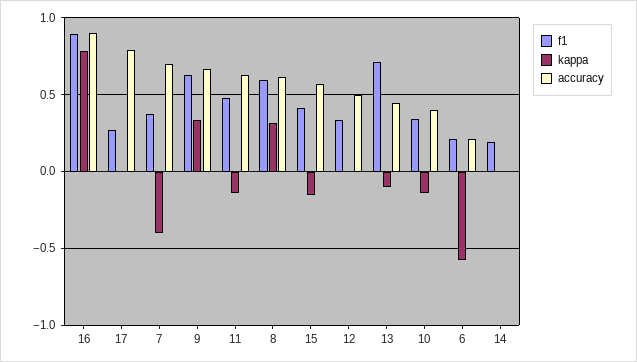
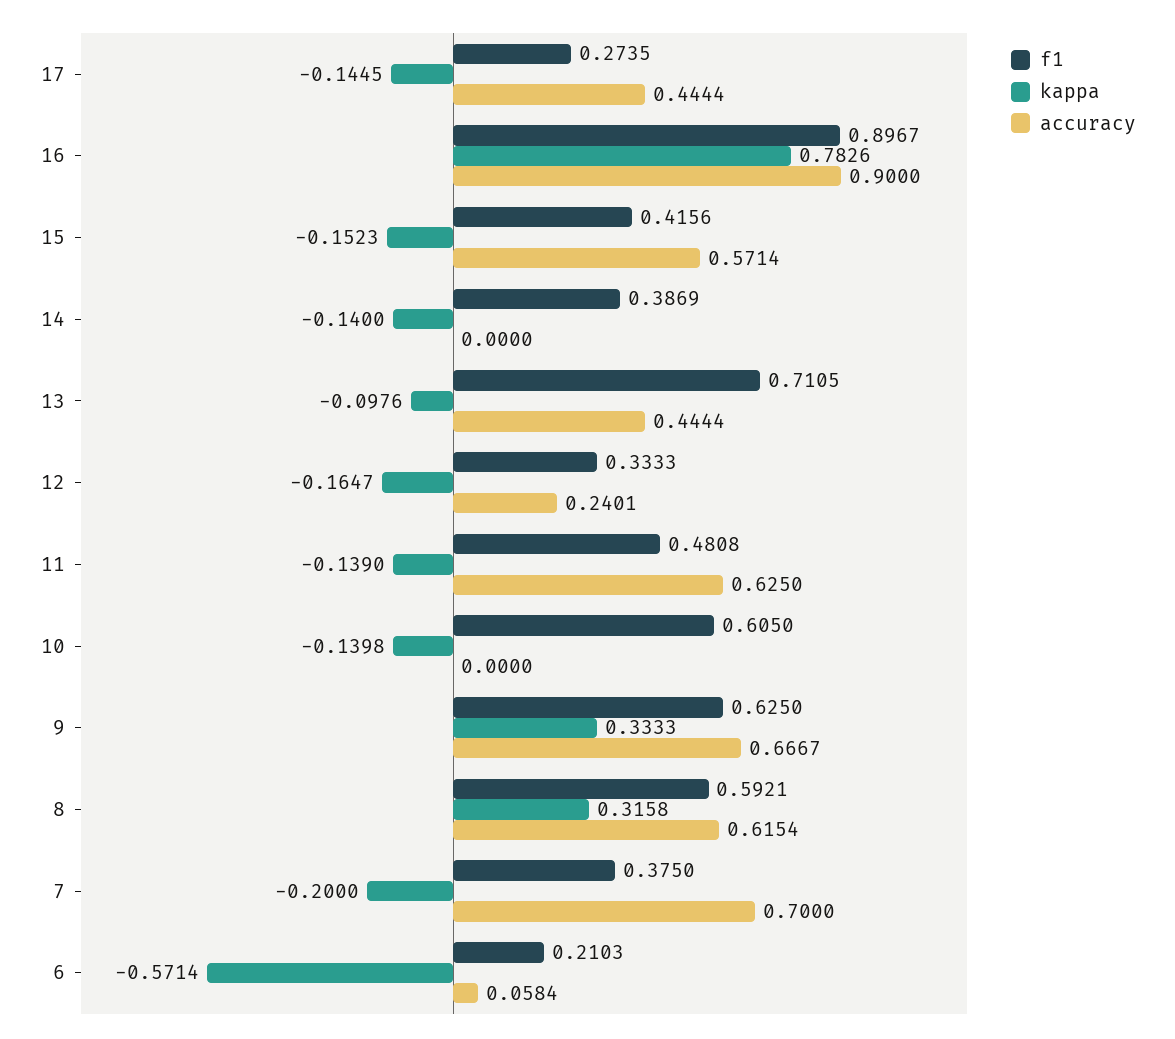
  {
    "f1": {
      "16": 0.8967,
      "17": 0.2735,
      "7": 0.375,
      "9": 0.625,
      "11": 0.4808,
      "8": 0.5921,
      "15": 0.4156,
      "12": 0.3333,
      "13": 0.7105,
-     "10": 0.35,
+     "10": 0.605,
      "6": 0.2103,
-     "14": 0.2
+     "14": 0.3869
    },
    "kappa": {
      "16": 0.7826,
-     "17": 0,
+     "17": -0.1445,
-     "7": -0.4,
+     "7": -0.2,
      "9": 0.3333,
      "11": -0.139,
      "8": 0.3158,
      "15": -0.1523,
-     "12": 0,
+     "12": -0.1647,
      "13": -0.0976,
      "10": -0.1398,
      "6": -0.5714,
-     "14": 0
+     "14": -0.14
    },
    "accuracy": {
      "16": 0.9,
-     "17": 0.8,
+     "17": 0.4444,
      "7": 0.7,
      "9": 0.6667,
      "11": 0.625,
      "8": 0.6154,
      "15": 0.5714,
-     "12": 0.5,
+     "12": 0.2401,
      "13": 0.4444,
-     "10": 0.4,
+     "10": 0,
-     "6": 0.2,
+     "6": 0.0584,
      "14": 0
    }
  }

